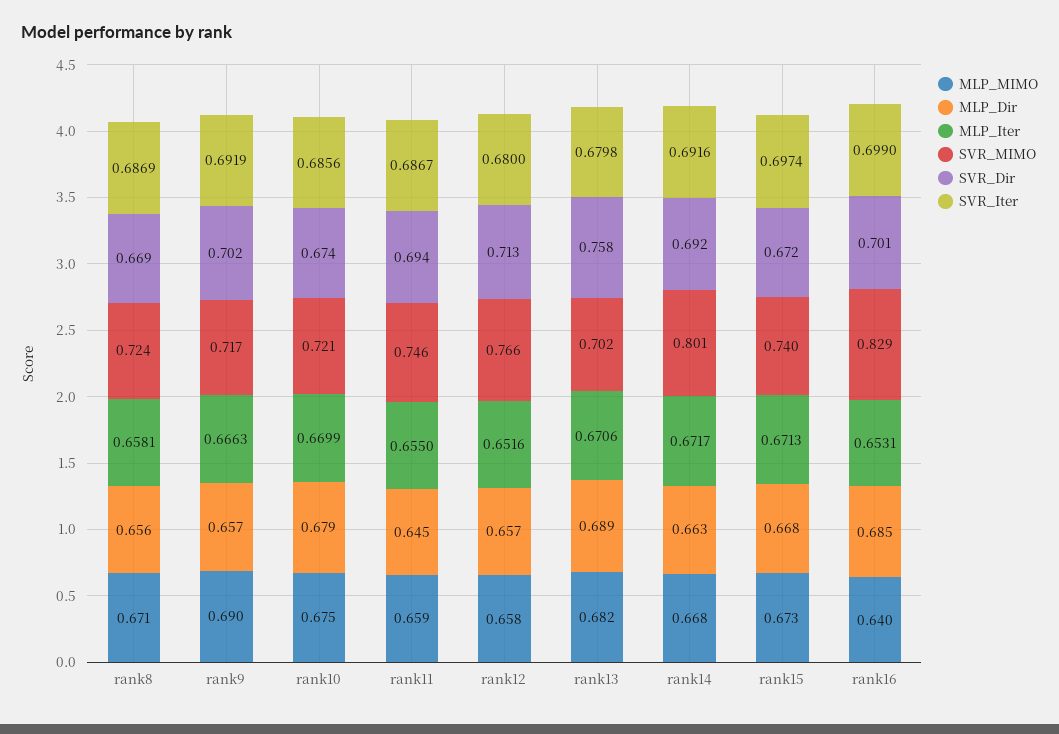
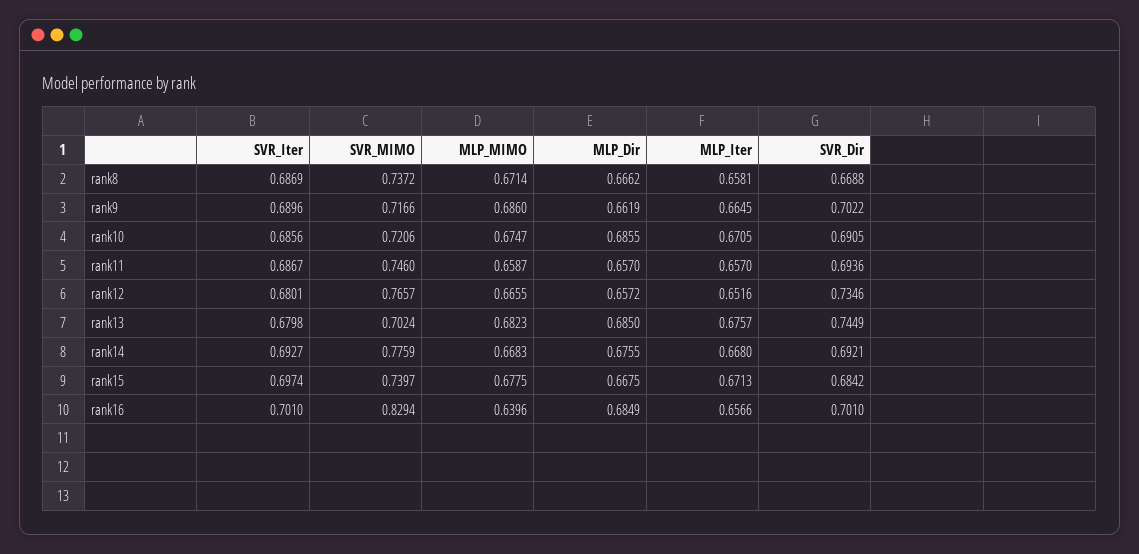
  {
    "MLP_MIMO": {
      "rank8": 0.6714,
-     "rank9": 0.69,
+     "rank9": 0.686,
      "rank10": 0.6747,
      "rank11": 0.6587,
-     "rank12": 0.658,
+     "rank12": 0.6655,
      "rank13": 0.6823,
      "rank14": 0.6683,
-     "rank15": 0.673,
+     "rank15": 0.6775,
      "rank16": 0.6396
    },
    "MLP_Dir": {
-     "rank8": 0.656,
+     "rank8": 0.6662,
-     "rank9": 0.657,
+     "rank9": 0.6619,
-     "rank10": 0.679,
+     "rank10": 0.6855,
-     "rank11": 0.645,
+     "rank11": 0.657,
      "rank12": 0.6572,
-     "rank13": 0.689,
+     "rank13": 0.685,
-     "rank14": 0.663,
+     "rank14": 0.6755,
      "rank15": 0.6675,
      "rank16": 0.6849
    },
    "MLP_Iter": {
      "rank8": 0.6581,
-     "rank9": 0.6663,
+     "rank9": 0.6645,
-     "rank10": 0.6699,
+     "rank10": 0.6705,
-     "rank11": 0.655,
+     "rank11": 0.657,
      "rank12": 0.6516,
-     "rank13": 0.6706,
+     "rank13": 0.6757,
-     "rank14": 0.6717,
+     "rank14": 0.668,
      "rank15": 0.6713,
-     "rank16": 0.6531
+     "rank16": 0.6566
    },
    "SVR_MIMO": {
-     "rank8": 0.724,
+     "rank8": 0.7372,
      "rank9": 0.7166,
      "rank10": 0.7206,
      "rank11": 0.746,
      "rank12": 0.7657,
      "rank13": 0.7024,
-     "rank14": 0.801,
+     "rank14": 0.7759,
      "rank15": 0.7397,
      "rank16": 0.8294
    },
    "SVR_Dir": {
      "rank8": 0.6688,
      "rank9": 0.7022,
-     "rank10": 0.674,
+     "rank10": 0.6905,
      "rank11": 0.6936,
-     "rank12": 0.713,
+     "rank12": 0.7346,
-     "rank13": 0.758,
+     "rank13": 0.7449,
      "rank14": 0.6921,
-     "rank15": 0.672,
+     "rank15": 0.6842,
      "rank16": 0.701
    },
    "SVR_Iter": {
      "rank8": 0.6869,
-     "rank9": 0.6919,
+     "rank9": 0.6896,
      "rank10": 0.6856,
      "rank11": 0.6867,
-     "rank12": 0.68,
+     "rank12": 0.6801,
      "rank13": 0.6798,
-     "rank14": 0.6916,
+     "rank14": 0.6927,
      "rank15": 0.6974,
-     "rank16": 0.699
+     "rank16": 0.701
    }
  }

